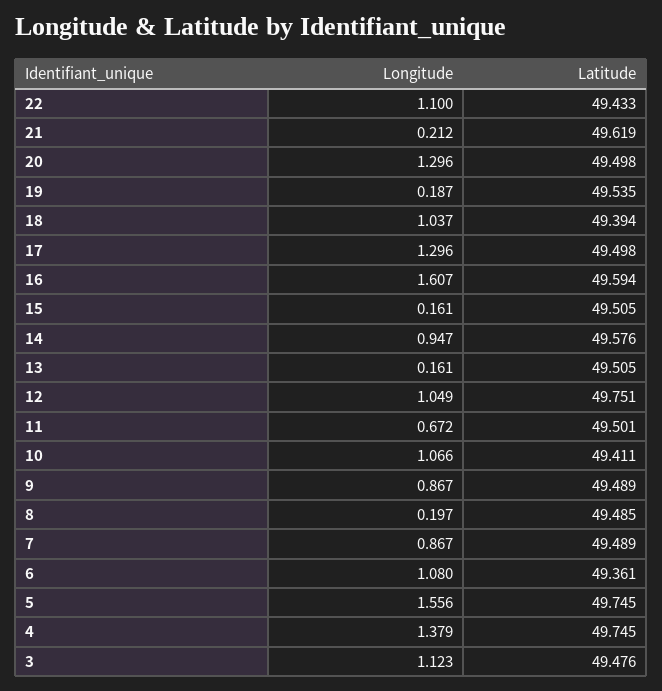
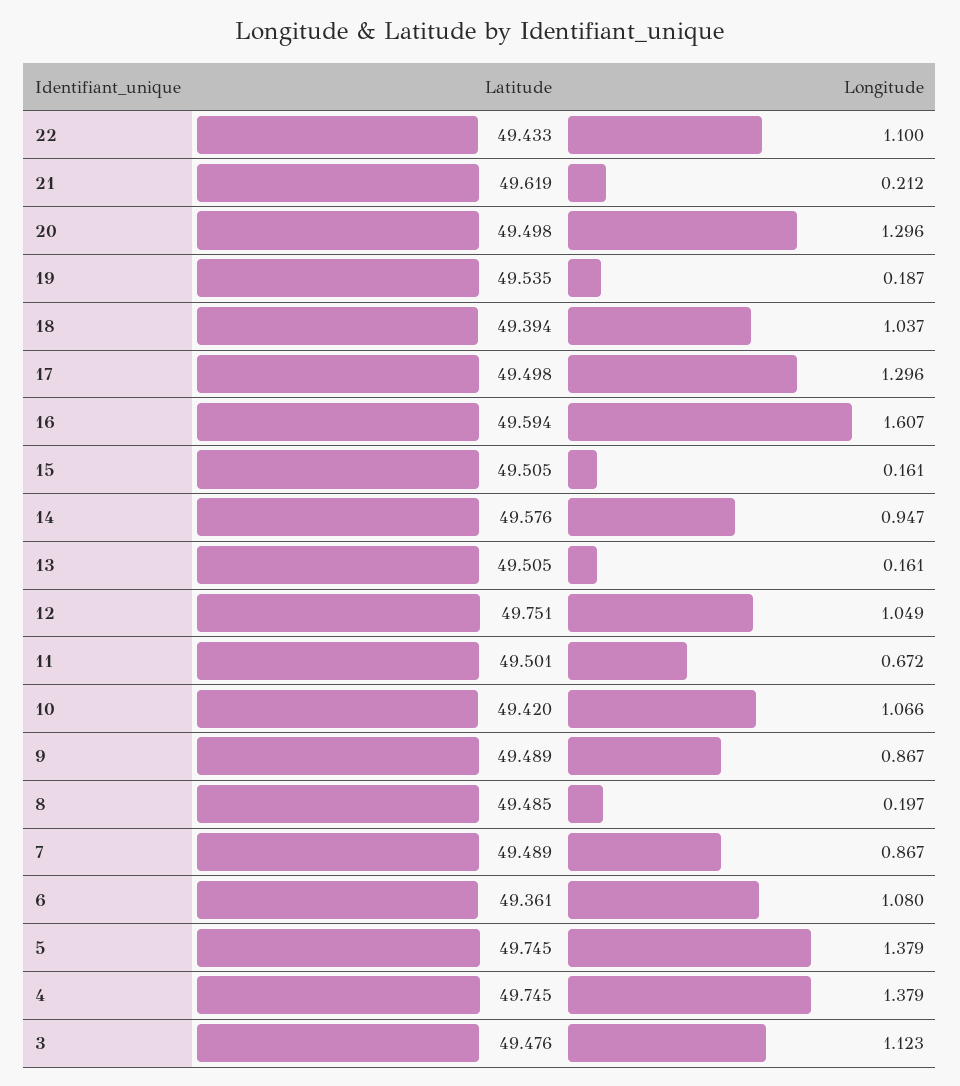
  {
    "Longitude": {
      "22": 1.1,
      "21": 0.212,
      "20": 1.296,
      "19": 0.187,
      "18": 1.037,
      "17": 1.296,
      "16": 1.607,
      "15": 0.161,
      "14": 0.947,
      "13": 0.161,
      "12": 1.049,
      "11": 0.672,
      "10": 1.066,
      "9": 0.867,
      "8": 0.197,
      "7": 0.867,
      "6": 1.08,
-     "5": 1.556,
+     "5": 1.379,
      "4": 1.379,
      "3": 1.123
    },
    "Latitude": {
      "22": 49.433,
      "21": 49.619,
      "20": 49.498,
      "19": 49.535,
      "18": 49.394,
      "17": 49.498,
      "16": 49.594,
      "15": 49.505,
      "14": 49.576,
      "13": 49.505,
      "12": 49.751,
      "11": 49.501,
-     "10": 49.411,
+     "10": 49.42,
      "9": 49.489,
      "8": 49.485,
      "7": 49.489,
      "6": 49.361,
      "5": 49.745,
      "4": 49.745,
      "3": 49.476
    }
  }

